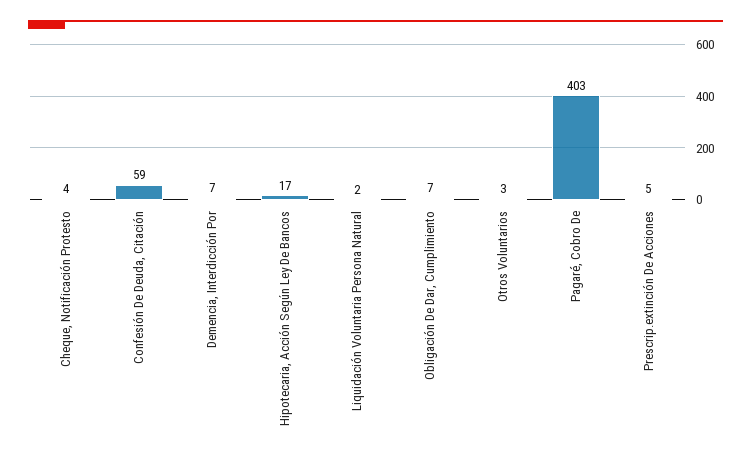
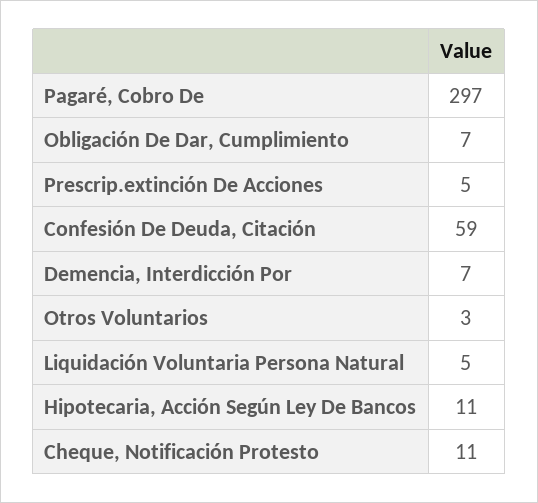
  {
-   "Cheque, Notificación Protesto": 4,
+   "Cheque, Notificación Protesto": 11,
    "Confesión De Deuda, Citación": 59,
    "Demencia, Interdicción Por": 7,
-   "Hipotecaria, Acción Según Ley De Bancos": 17,
+   "Hipotecaria, Acción Según Ley De Bancos": 11,
-   "Liquidación Voluntaria Persona Natural": 2,
+   "Liquidación Voluntaria Persona Natural": 5,
    "Obligación De Dar, Cumplimiento": 7,
    "Otros Voluntarios": 3,
-   "Pagaré, Cobro De": 403,
+   "Pagaré, Cobro De": 297,
    "Prescrip.extinción De Acciones": 5
  }

